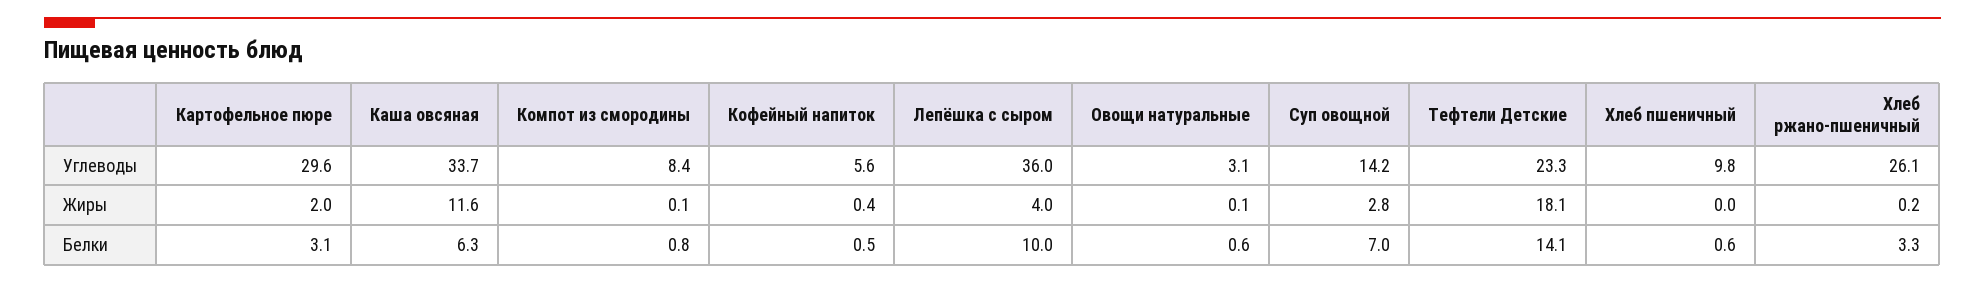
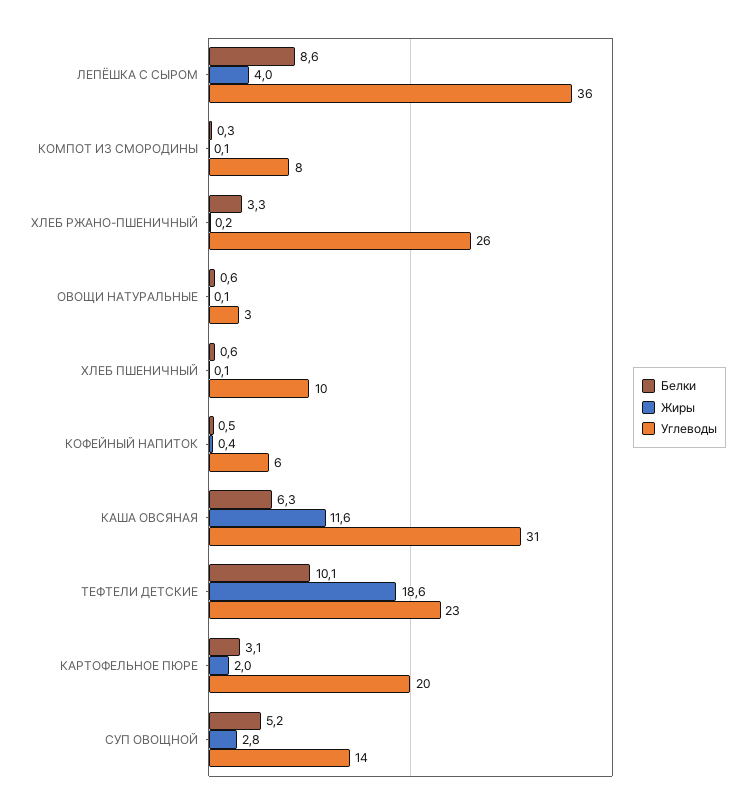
  {
    "Углеводы": {
-     "Картофельное пюре": 29.6,
+     "Картофельное пюре": 20,
-     "Каша овсяная": 33.7,
+     "Каша овсяная": 31,
      "Компот из смородины": 8.4,
      "Кофейный напиток": 5.6,
      "Лепёшка с сыром": 36,
      "Овощи натуральные": 3.1,
      "Суп овощной": 14.2,
      "Тефтели Детские": 23.3,
      "Хлеб пшеничный": 9.8,
      "Хлеб ржано-пшеничный": 26.1
    },
    "Жиры": {
      "Картофельное пюре": 2,
      "Каша овсяная": 11.6,
      "Компот из смородины": 0.1,
      "Кофейный напиток": 0.4,
      "Лепёшка с сыром": 4,
      "Овощи натуральные": 0.1,
      "Суп овощной": 2.8,
-     "Тефтели Детские": 18.1,
+     "Тефтели Детские": 18.6,
-     "Хлеб пшеничный": 0,
+     "Хлеб пшеничный": 0.1,
      "Хлеб ржано-пшеничный": 0.2
    },
    "Белки": {
      "Картофельное пюре": 3.1,
      "Каша овсяная": 6.3,
-     "Компот из смородины": 0.8,
+     "Компот из смородины": 0.3,
      "Кофейный напиток": 0.5,
-     "Лепёшка с сыром": 10,
+     "Лепёшка с сыром": 8.6,
      "Овощи натуральные": 0.6,
-     "Суп овощной": 7,
+     "Суп овощной": 5.2,
-     "Тефтели Детские": 14.1,
+     "Тефтели Детские": 10.1,
      "Хлеб пшеничный": 0.6,
      "Хлеб ржано-пшеничный": 3.3
    }
  }

